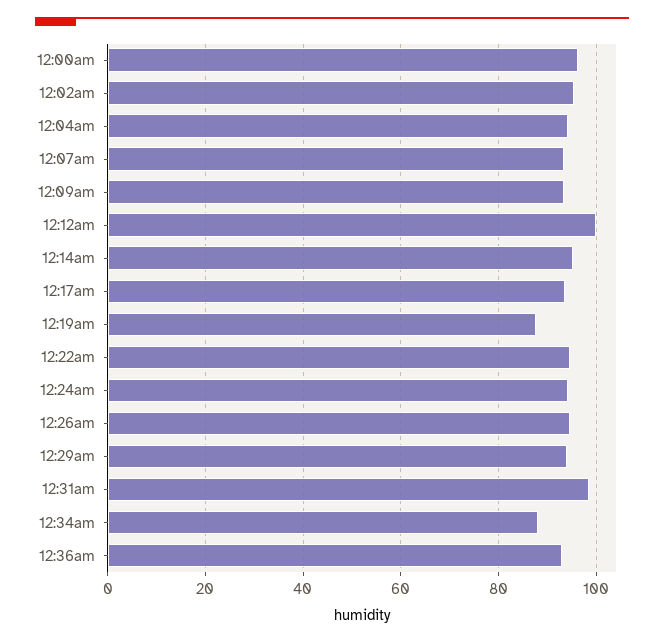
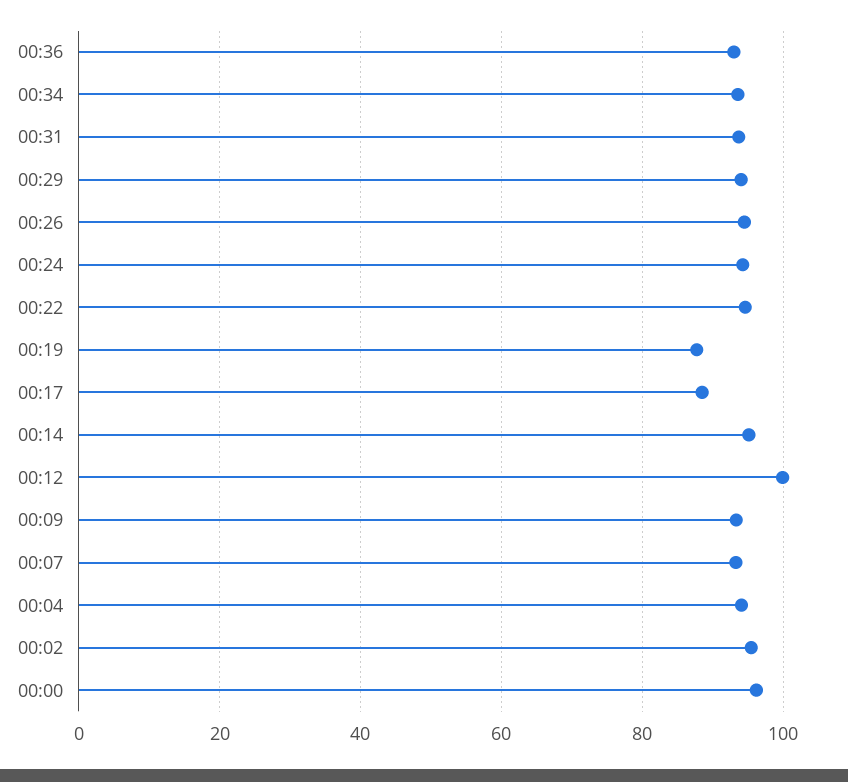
  {
    "12:00am": 96,
    "12:02am": 96,
    "12:04am": 94,
    "12:07am": 94,
    "12:09am": 94,
    "12:12am": 100,
    "12:14am": 96,
-   "12:17am": 94,
+   "12:17am": 88,
    "12:19am": 88,
    "12:22am": 94,
    "12:24am": 94,
    "12:26am": 94,
    "12:29am": 94,
-   "12:31am": 98,
+   "12:31am": 94,
-   "12:34am": 88,
+   "12:34am": 94,
    "12:36am": 94
  }

